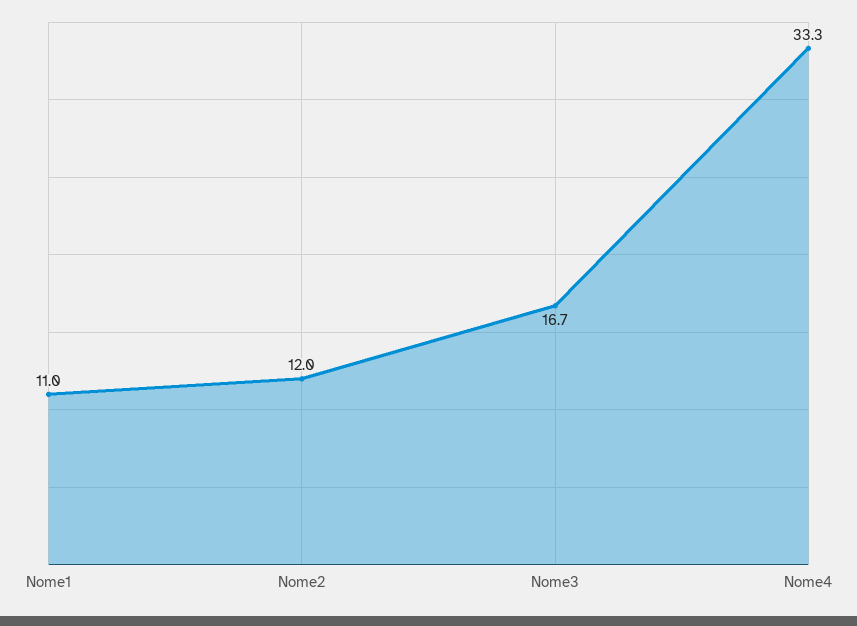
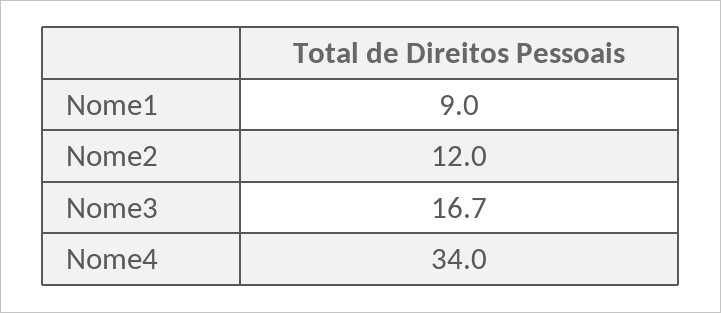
  {
-   "Nome1": 11,
+   "Nome1": 9,
    "Nome2": 12,
    "Nome3": 16.7,
-   "Nome4": 33.3
+   "Nome4": 34
  }

